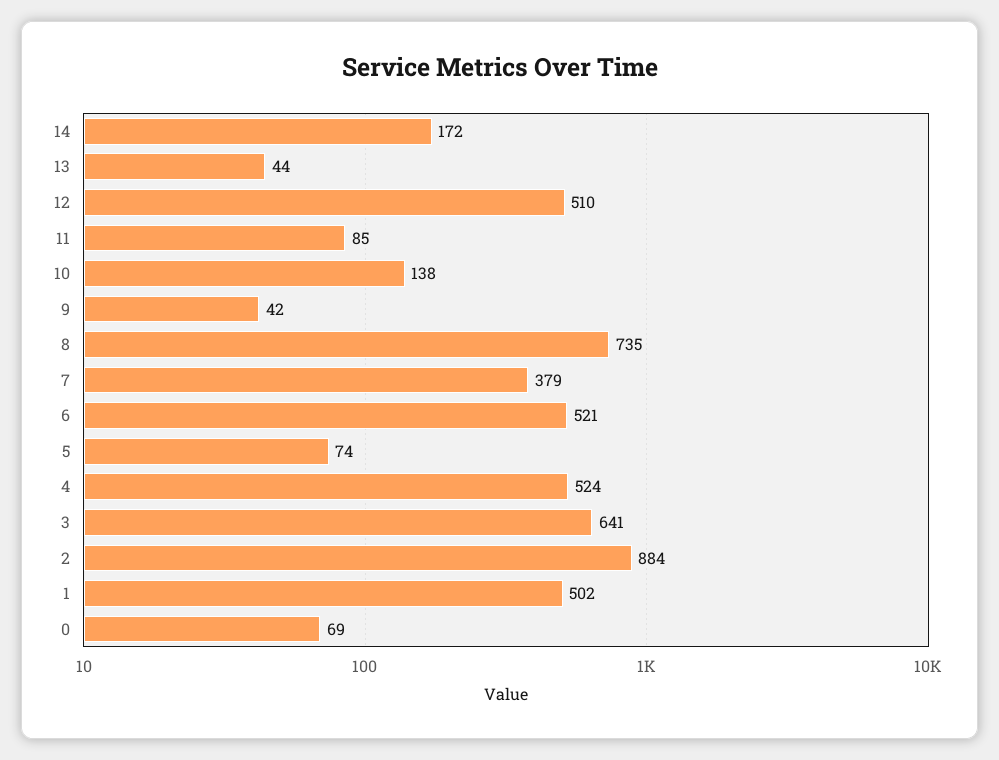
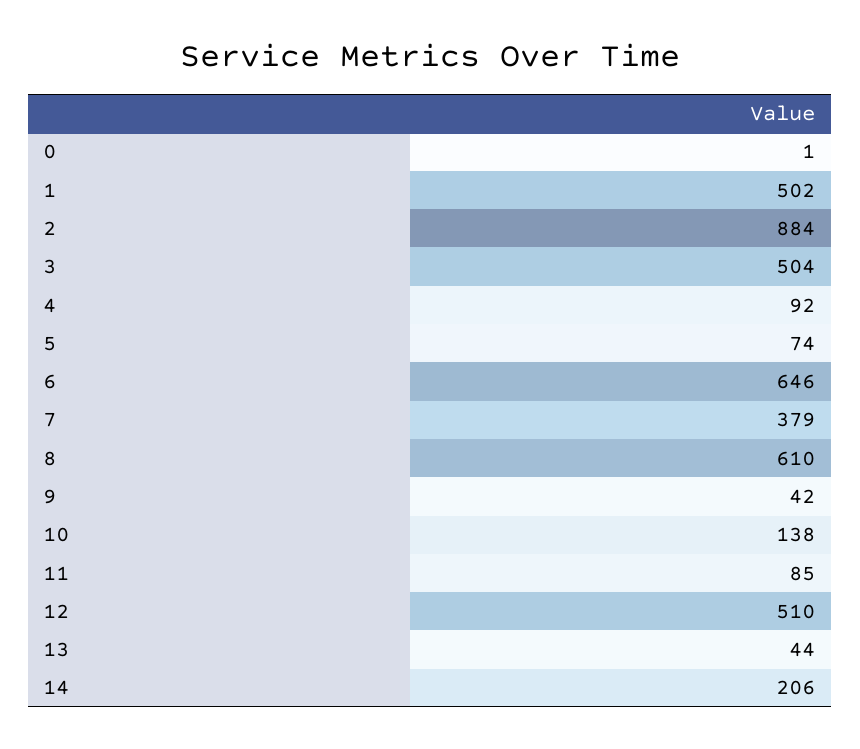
  {
-   "14": 172,
+   "14": 206,
    "13": 44,
    "12": 510,
    "11": 85,
    "10": 138,
    "9": 42,
-   "8": 735,
+   "8": 610,
    "7": 379,
-   "6": 521,
+   "6": 646,
    "5": 74,
-   "4": 524,
+   "4": 92,
-   "3": 641,
+   "3": 504,
    "2": 884,
    "1": 502,
-   "0": 69
+   "0": 1
  }

